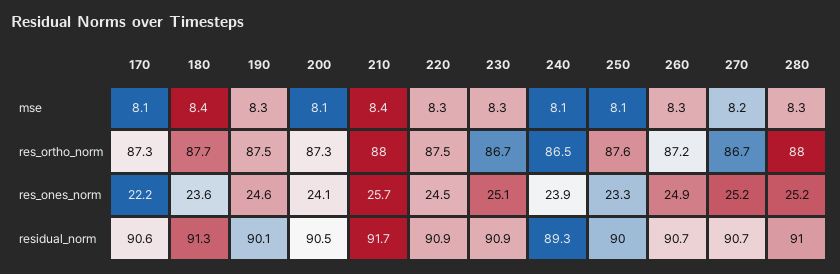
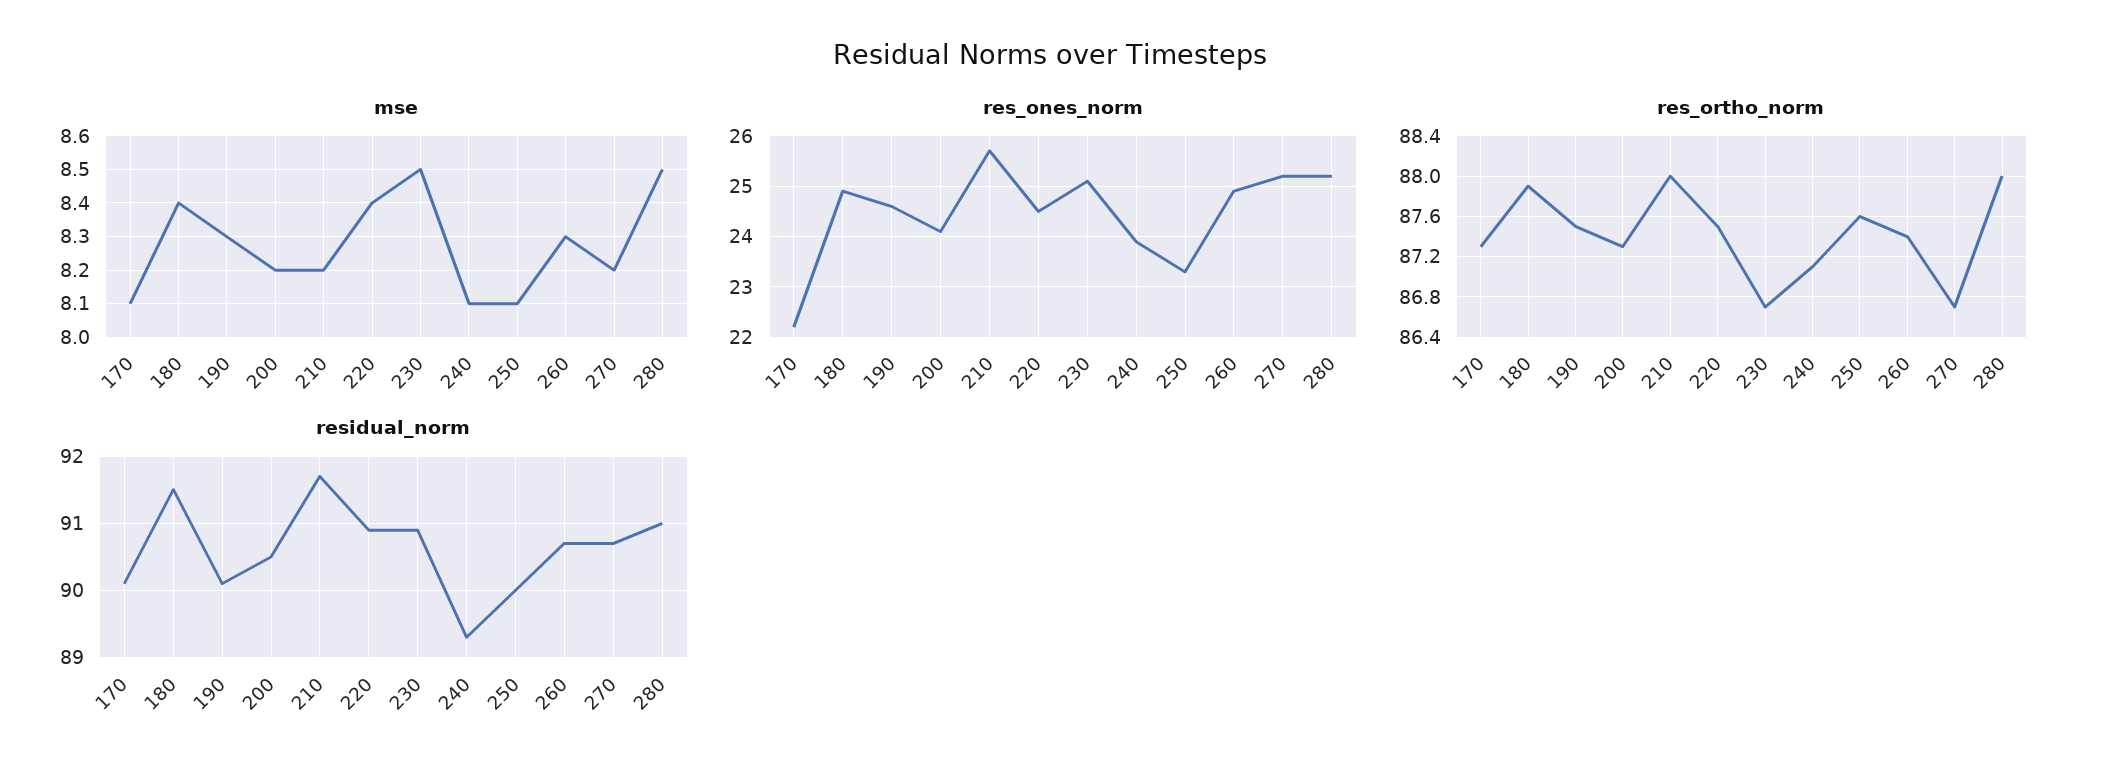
  {
    "mse": {
      "170": 8.1,
      "180": 8.4,
      "190": 8.3,
-     "200": 8.1,
+     "200": 8.2,
-     "210": 8.4,
+     "210": 8.2,
-     "220": 8.3,
+     "220": 8.4,
-     "230": 8.3,
+     "230": 8.5,
      "240": 8.1,
      "250": 8.1,
      "260": 8.3,
      "270": 8.2,
-     "280": 8.3
+     "280": 8.5
    },
    "res_ortho_norm": {
      "170": 87.3,
-     "180": 87.7,
+     "180": 87.9,
      "190": 87.5,
      "200": 87.3,
      "210": 88,
      "220": 87.5,
      "230": 86.7,
-     "240": 86.5,
+     "240": 87.1,
      "250": 87.6,
-     "260": 87.2,
+     "260": 87.4,
      "270": 86.7,
      "280": 88
    },
    "res_ones_norm": {
      "170": 22.2,
-     "180": 23.6,
+     "180": 25,
      "190": 24.6,
      "200": 24.1,
      "210": 25.7,
      "220": 24.5,
      "230": 25.1,
      "240": 23.9,
      "250": 23.3,
      "260": 24.9,
      "270": 25.2,
      "280": 25.2
    },
    "residual_norm": {
-     "170": 90.6,
+     "170": 90.1,
-     "180": 91.3,
+     "180": 91.5,
      "190": 90.1,
      "200": 90.5,
      "210": 91.7,
      "220": 90.9,
      "230": 90.9,
      "240": 89.3,
      "250": 90,
      "260": 90.7,
      "270": 90.7,
      "280": 91
    }
  }

